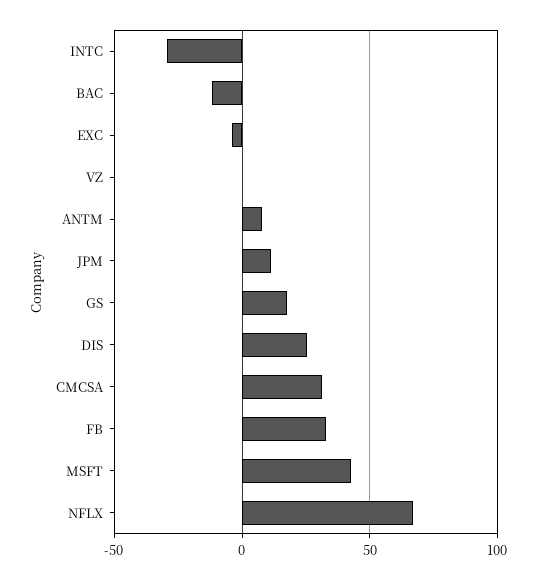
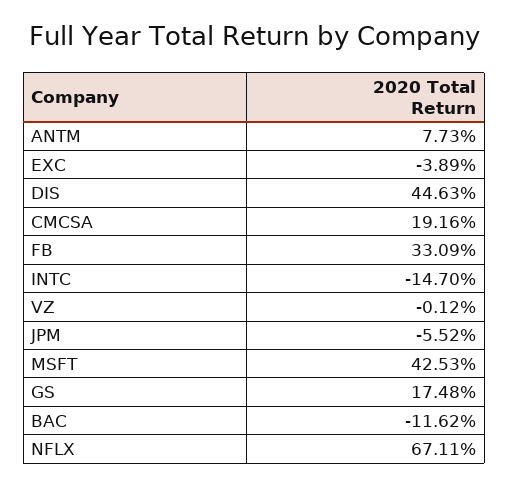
  {
-   "INTC": -30,
+   "INTC": -14.7,
    "BAC": -11.62,
    "EXC": -3.89,
    "VZ": -0.12,
    "ANTM": 7.73,
-   "JPM": 10,
+   "JPM": -5.52,
    "GS": 17.48,
-   "DIS": 25,
+   "DIS": 44.63,
-   "CMCSA": 30,
+   "CMCSA": 19.16,
    "FB": 33.09,
    "MSFT": 42.53,
    "NFLX": 67.11
  }

